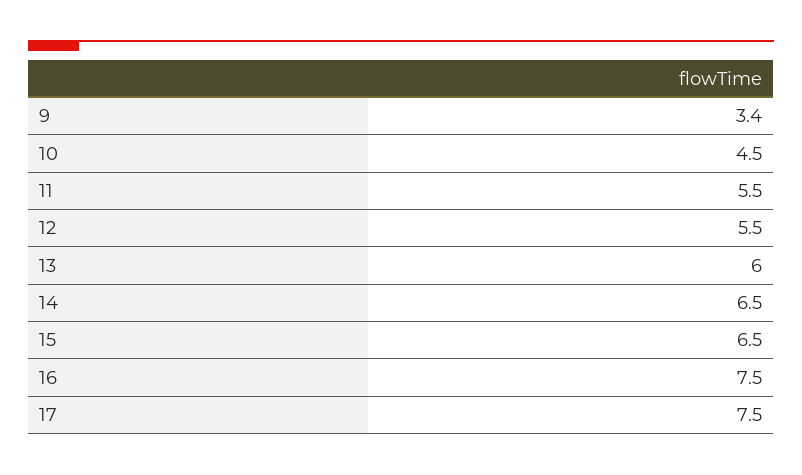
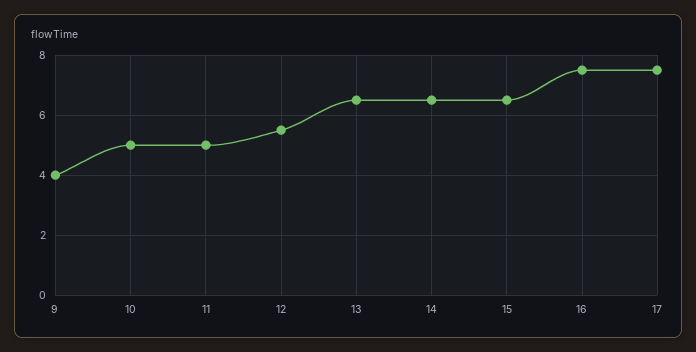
  {
-   "9": 3.4,
+   "9": 4,
-   "10": 4.5,
+   "10": 5,
-   "11": 5.5,
+   "11": 5,
    "12": 5.5,
-   "13": 6,
+   "13": 6.5,
    "14": 6.5,
    "15": 6.5,
    "16": 7.5,
    "17": 7.5
  }

